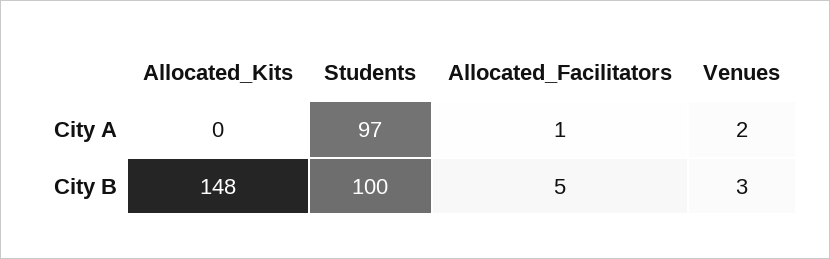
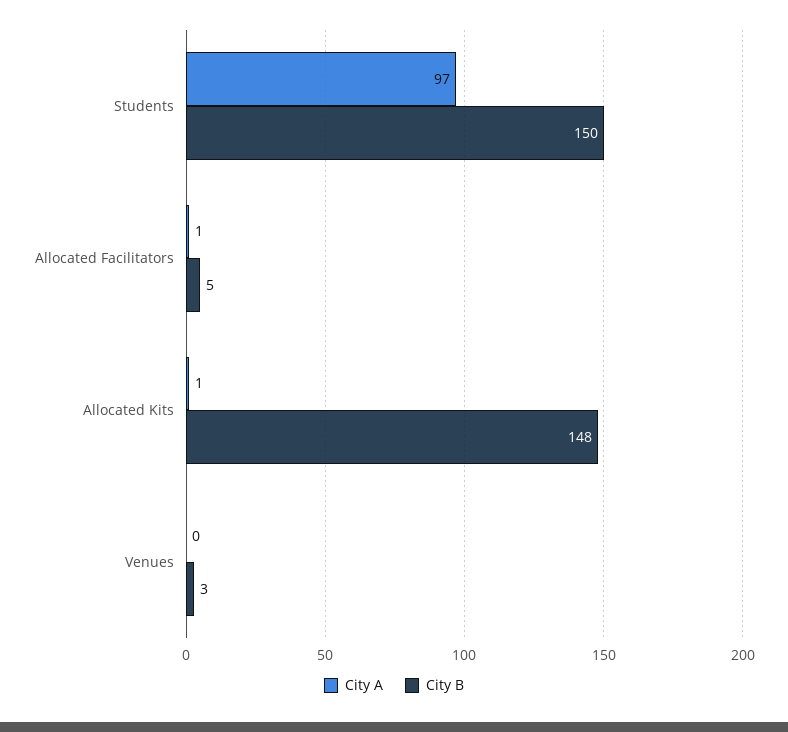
  {
    "City A": {
-     "Allocated_Kits": 0,
+     "Allocated_Kits": 1,
      "Students": 97,
      "Allocated_Facilitators": 1,
-     "Venues": 2
+     "Venues": 0
    },
    "City B": {
      "Allocated_Kits": 148,
-     "Students": 100,
+     "Students": 150,
      "Allocated_Facilitators": 5,
      "Venues": 3
    }
  }

